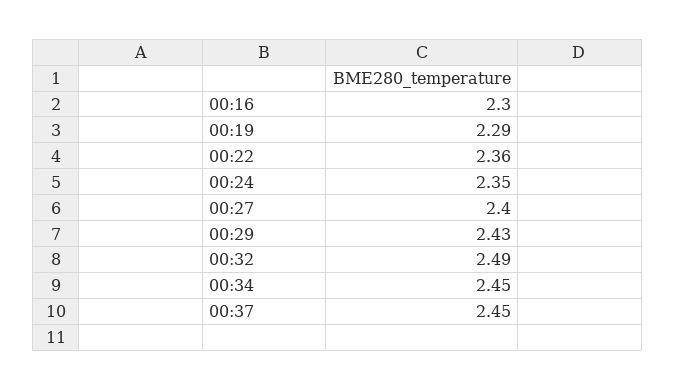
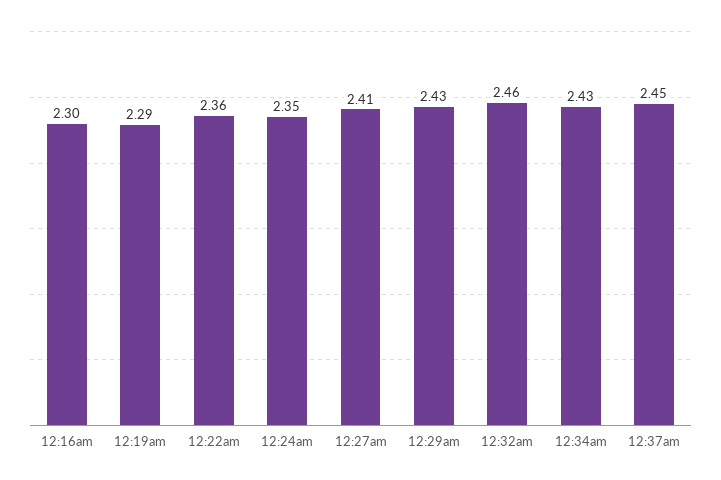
  {
    "00:16": 2.3,
    "00:19": 2.29,
    "00:22": 2.36,
    "00:24": 2.35,
-   "00:27": 2.4,
+   "00:27": 2.41,
    "00:29": 2.43,
-   "00:32": 2.49,
+   "00:32": 2.46,
-   "00:34": 2.45,
+   "00:34": 2.43,
    "00:37": 2.45
  }

